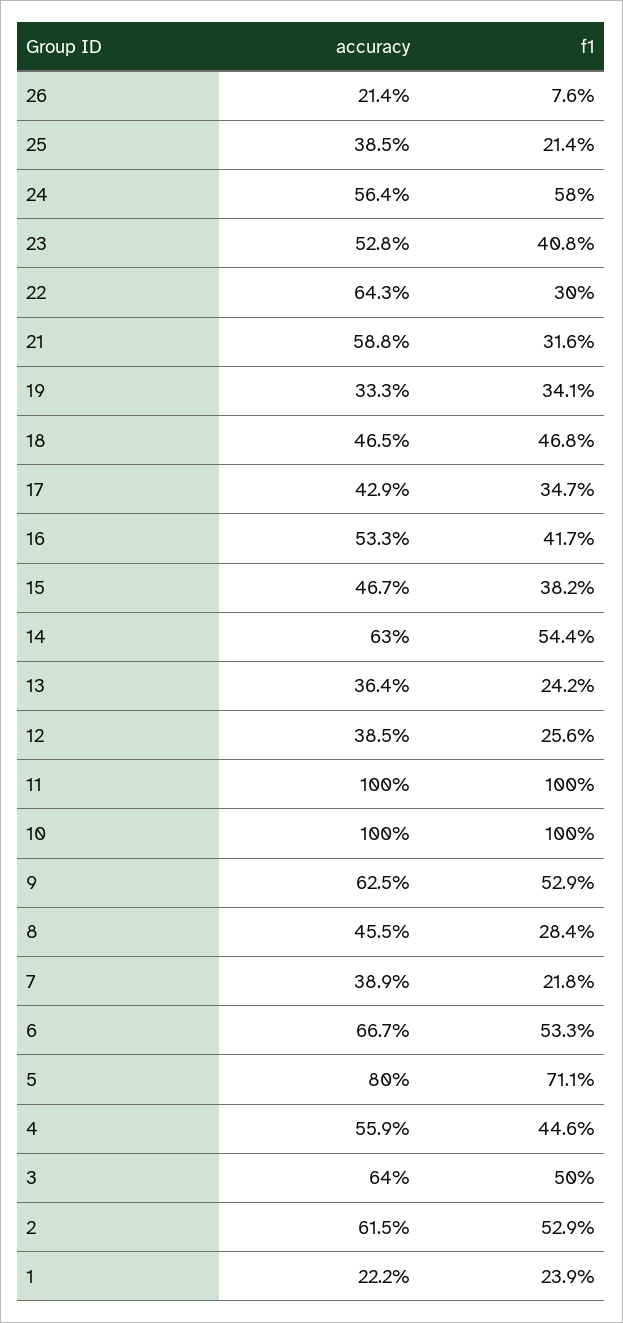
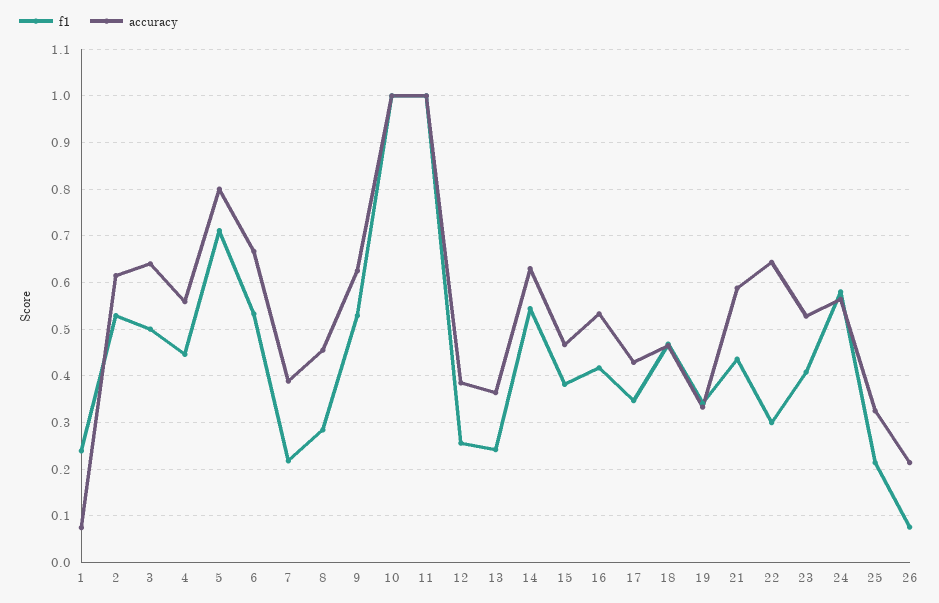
  {
    "accuracy": {
      "26": 0.214,
-     "25": 0.385,
+     "25": 0.32,
      "24": 0.564,
      "23": 0.528,
      "22": 0.643,
      "21": 0.588,
      "19": 0.333,
      "18": 0.465,
      "17": 0.429,
      "16": 0.533,
      "15": 0.467,
      "14": 0.63,
      "13": 0.364,
      "12": 0.385,
      "11": 1,
      "10": 1,
      "9": 0.625,
      "8": 0.455,
      "7": 0.389,
      "6": 0.667,
      "5": 0.8,
      "4": 0.559,
      "3": 0.64,
      "2": 0.615,
-     "1": 0.222
+     "1": 0.08
    },
    "f1": {
      "26": 0.076,
      "25": 0.214,
      "24": 0.58,
      "23": 0.408,
      "22": 0.3,
-     "21": 0.316,
+     "21": 0.44,
      "19": 0.341,
      "18": 0.468,
      "17": 0.347,
      "16": 0.417,
      "15": 0.382,
      "14": 0.544,
      "13": 0.242,
      "12": 0.256,
      "11": 1,
      "10": 1,
      "9": 0.529,
      "8": 0.284,
      "7": 0.218,
      "6": 0.533,
      "5": 0.711,
      "4": 0.446,
      "3": 0.5,
      "2": 0.529,
      "1": 0.239
    }
  }

